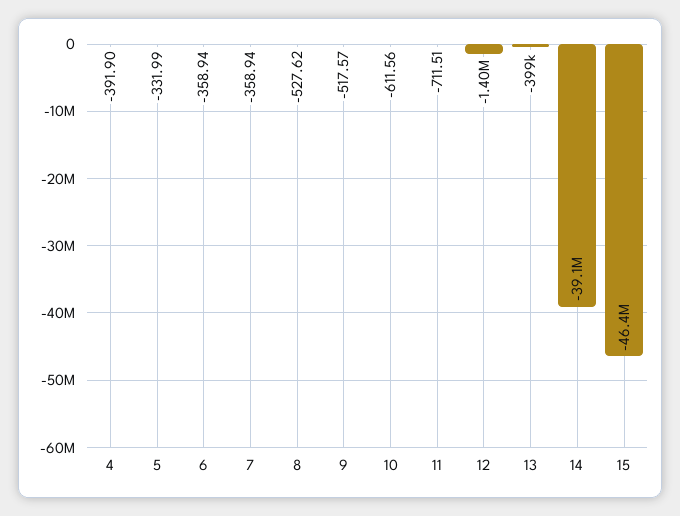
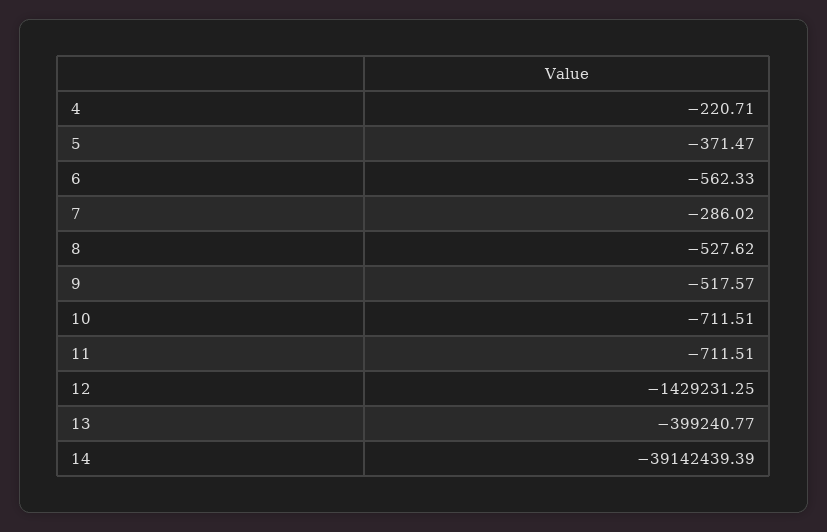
  {
-   "4": -391.9,
+   "4": -220.71,
-   "5": -331.99,
+   "5": -371.47,
-   "6": -358.94,
+   "6": -562.33,
-   "7": -358.94,
+   "7": -286.02,
    "8": -527.62,
    "9": -517.57,
-   "10": -611.56,
+   "10": -711.51,
    "11": -711.51,
-   "12": -1400000,
+   "12": -1429231.25,
    "13": -399240.77,
-   "14": -39142439.39,
+   "14": -39142439.39
-   "15": -46400000
  }

